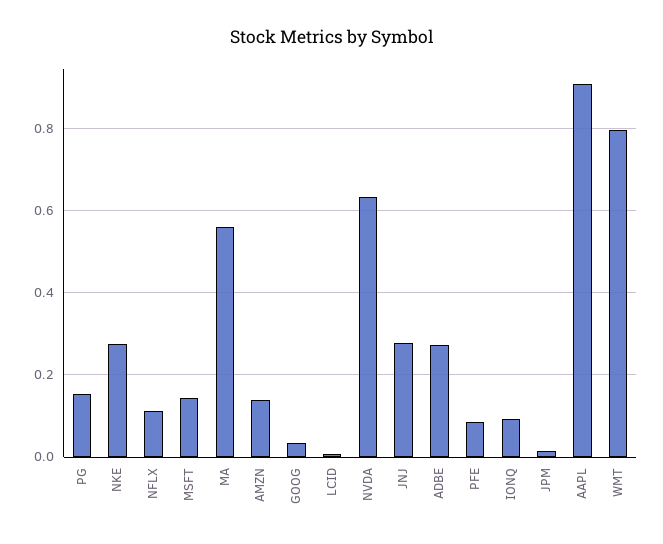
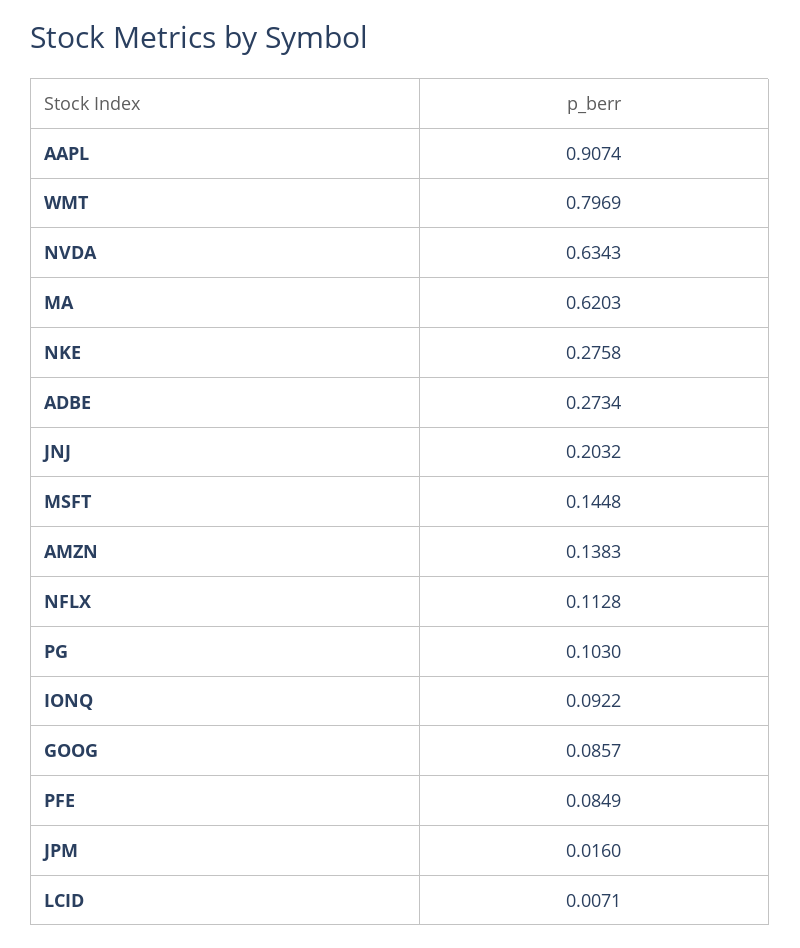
  {
-   "PG": 0.16,
+   "PG": 0.103,
    "NKE": 0.2758,
    "NFLX": 0.1128,
    "MSFT": 0.1448,
-   "MA": 0.56,
+   "MA": 0.6203,
    "AMZN": 0.1383,
-   "GOOG": 0.04,
+   "GOOG": 0.0857,
    "LCID": 0.0071,
    "NVDA": 0.6343,
-   "JNJ": 0.28,
+   "JNJ": 0.2032,
    "ADBE": 0.2734,
    "PFE": 0.0849,
    "IONQ": 0.0922,
    "JPM": 0.016,
    "AAPL": 0.9074,
    "WMT": 0.7969
  }

